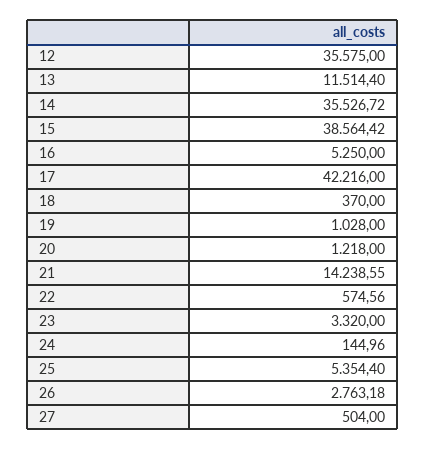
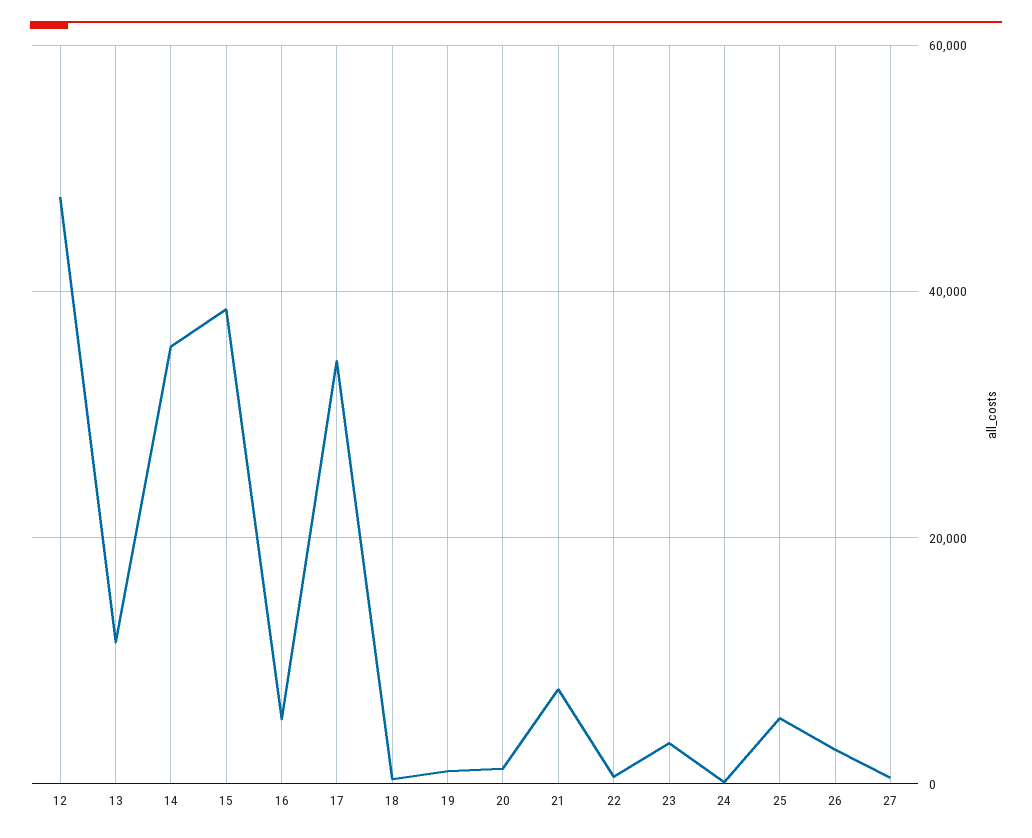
  {
-   "12": 35575,
+   "12": 48000,
    "13": 11514.4,
    "14": 35526.72,
    "15": 38564.42,
    "16": 5250,
-   "17": 42216,
+   "17": 34000,
    "18": 370,
    "19": 1028,
    "20": 1218,
-   "21": 14238.55,
+   "21": 8000,
    "22": 574.56,
    "23": 3320,
    "24": 144.96,
    "25": 5354.4,
    "26": 2763.18,
    "27": 504
  }

